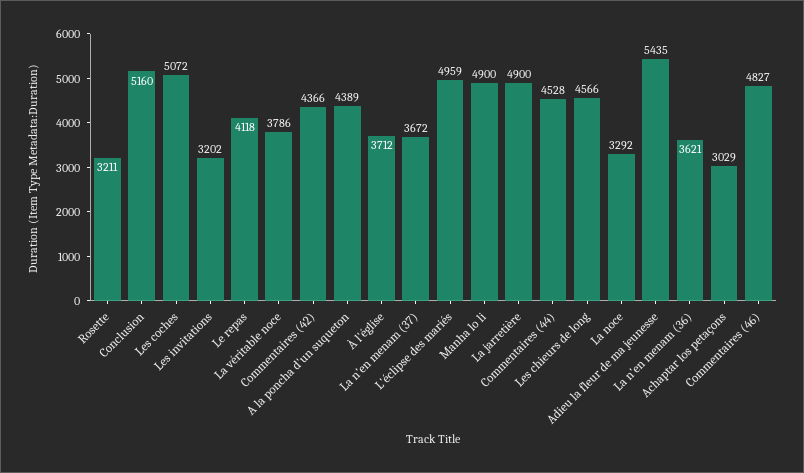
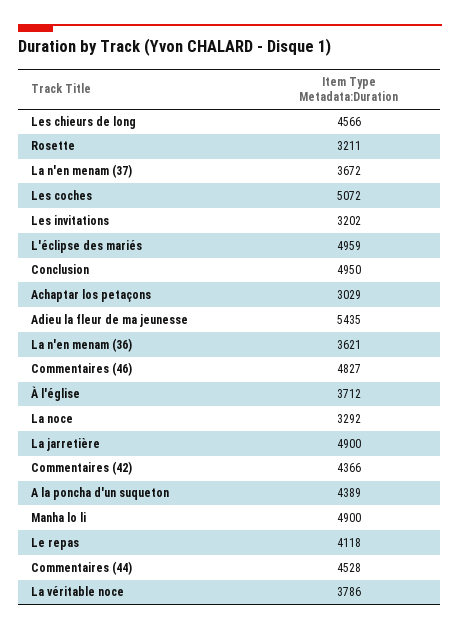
  {
    "Rosette": 3211,
-   "Conclusion": 5160,
+   "Conclusion": 4950,
    "Les coches": 5072,
    "Les invitations": 3202,
    "Le repas": 4118,
    "La véritable noce": 3786,
    "Commentaires (42)": 4366,
    "A la poncha d'un suqueton": 4389,
    "À l'église": 3712,
    "La n'en menam (37)": 3672,
    "L'éclipse des mariés": 4959,
    "Manha lo li": 4900,
    "La jarretière": 4900,
    "Commentaires (44)": 4528,
    "Les chieurs de long": 4566,
    "La noce": 3292,
    "Adieu la fleur de ma jeunesse": 5435,
    "La n'en menam (36)": 3621,
    "Achaptar los petaçons": 3029,
    "Commentaires (46)": 4827
  }

